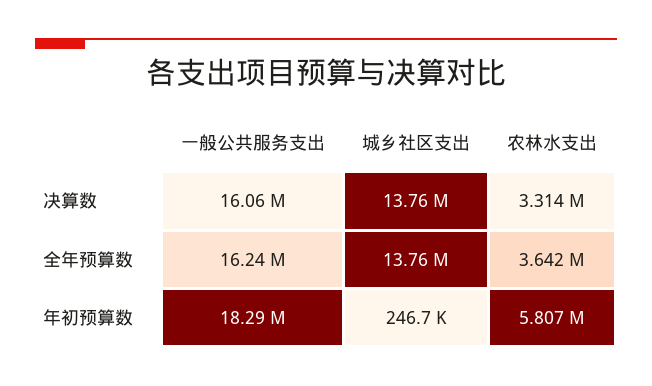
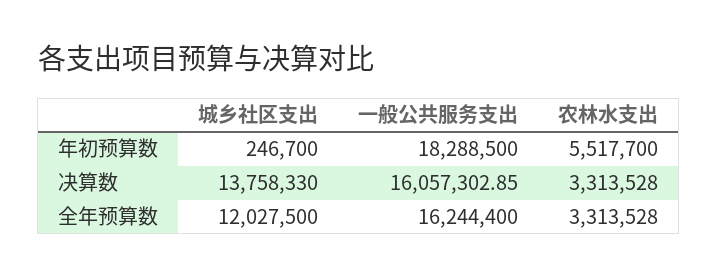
  {
    "一般公共服务支出": {
      "决算数": 16057302.85,
      "全年预算数": 16244400,
      "年初预算数": 18288500
    },
    "城乡社区支出": {
      "决算数": 13758330,
-     "全年预算数": 13760000,
+     "全年预算数": 12027500,
      "年初预算数": 246700
    },
    "农林水支出": {
      "决算数": 3313528,
-     "全年预算数": 3642000,
+     "全年预算数": 3313528,
-     "年初预算数": 5807000
+     "年初预算数": 5517700
    }
  }

